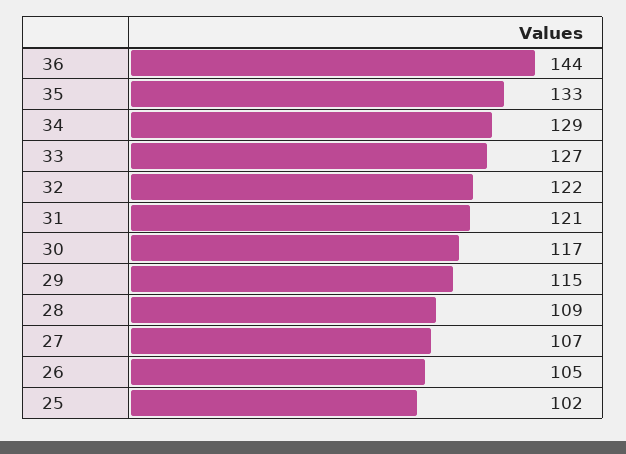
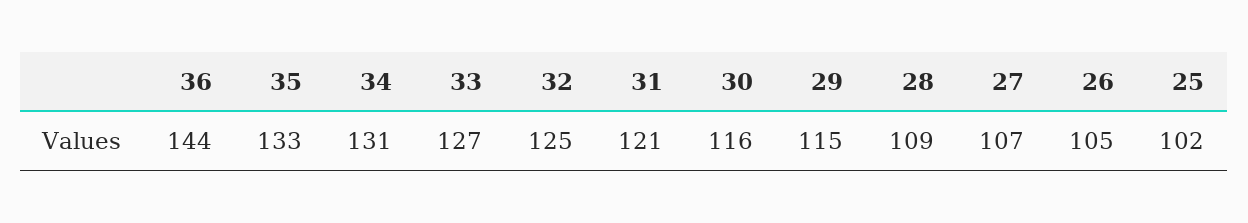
  {
    "36": 144,
    "35": 133,
-   "34": 129,
+   "34": 131,
    "33": 127,
-   "32": 122,
+   "32": 125,
    "31": 121,
-   "30": 117,
+   "30": 116,
    "29": 115,
    "28": 109,
    "27": 107,
    "26": 105,
    "25": 102
  }

